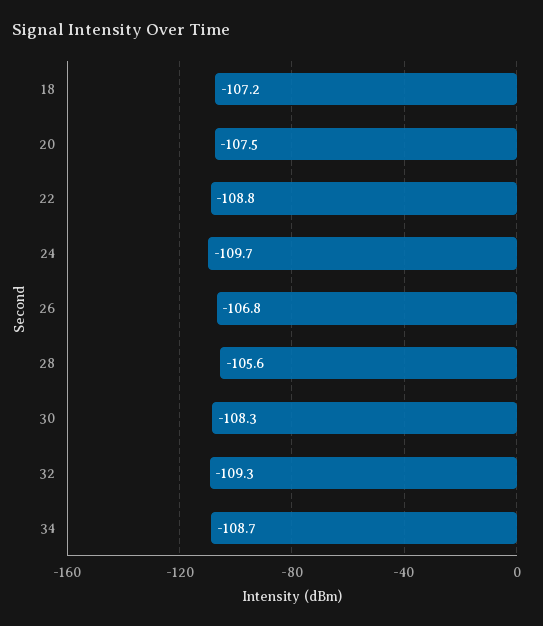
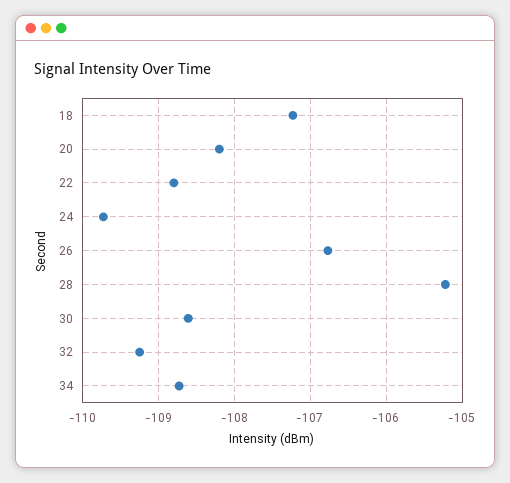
  {
    "18": -107.2,
-   "20": -107.5,
+   "20": -108.2,
    "22": -108.8,
    "24": -109.7,
    "26": -106.8,
-   "28": -105.6,
+   "28": -105.2,
-   "30": -108.3,
+   "30": -108.6,
    "32": -109.3,
    "34": -108.7
  }

